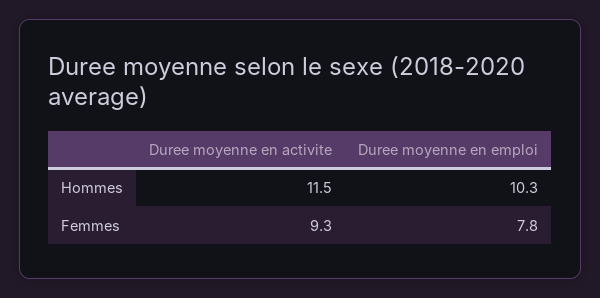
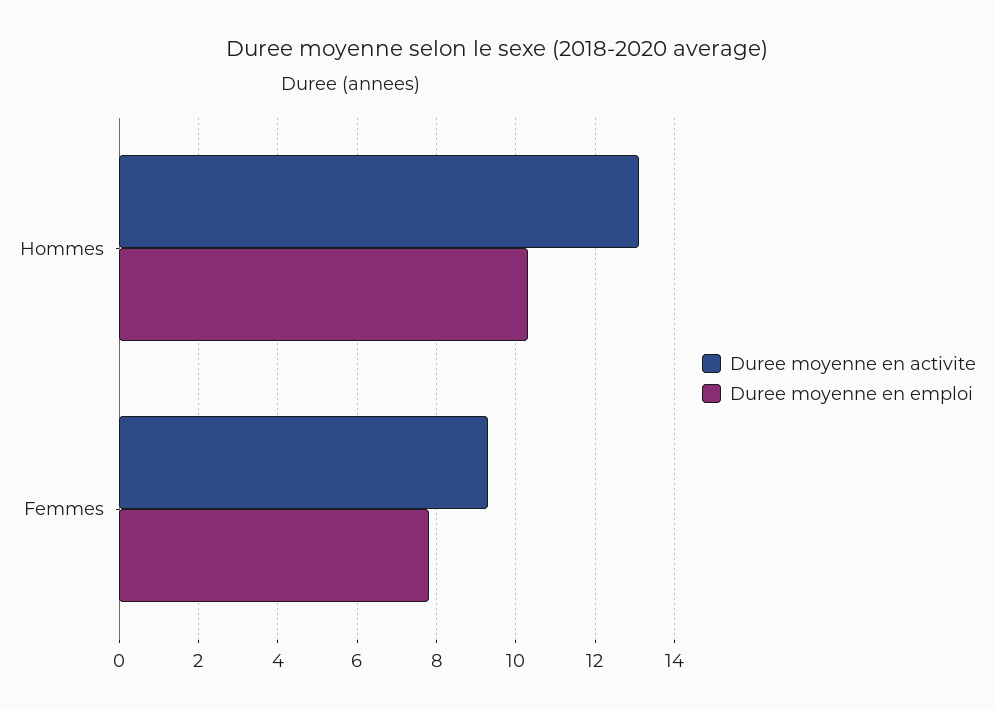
  {
    "Duree moyenne en activite": {
-     "Hommes": 11.5,
+     "Hommes": 13,
      "Femmes": 9.3
    },
    "Duree moyenne en emploi": {
      "Hommes": 10.3,
      "Femmes": 7.8
    }
  }

